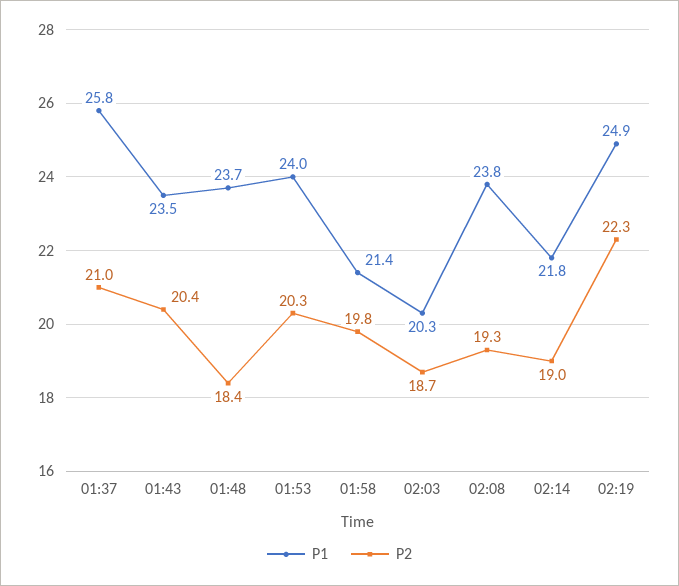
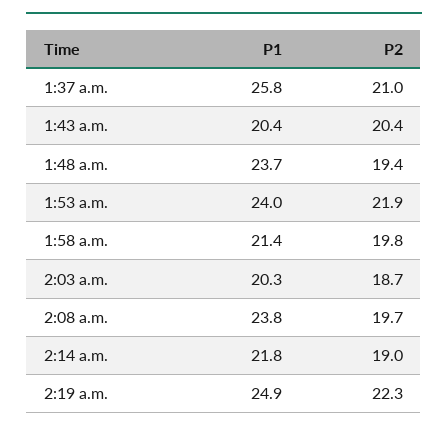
  {
    "P1": {
      "01:37": 25.8,
-     "01:43": 23.5,
+     "01:43": 20.4,
      "01:48": 23.7,
      "01:53": 24,
      "01:58": 21.4,
      "02:03": 20.3,
      "02:08": 23.8,
      "02:14": 21.8,
      "02:19": 24.9
    },
    "P2": {
      "01:37": 21,
      "01:43": 20.4,
-     "01:48": 18.4,
+     "01:48": 19.4,
-     "01:53": 20.3,
+     "01:53": 21.9,
      "01:58": 19.8,
      "02:03": 18.7,
-     "02:08": 19.3,
+     "02:08": 19.7,
      "02:14": 19,
      "02:19": 22.3
    }
  }

